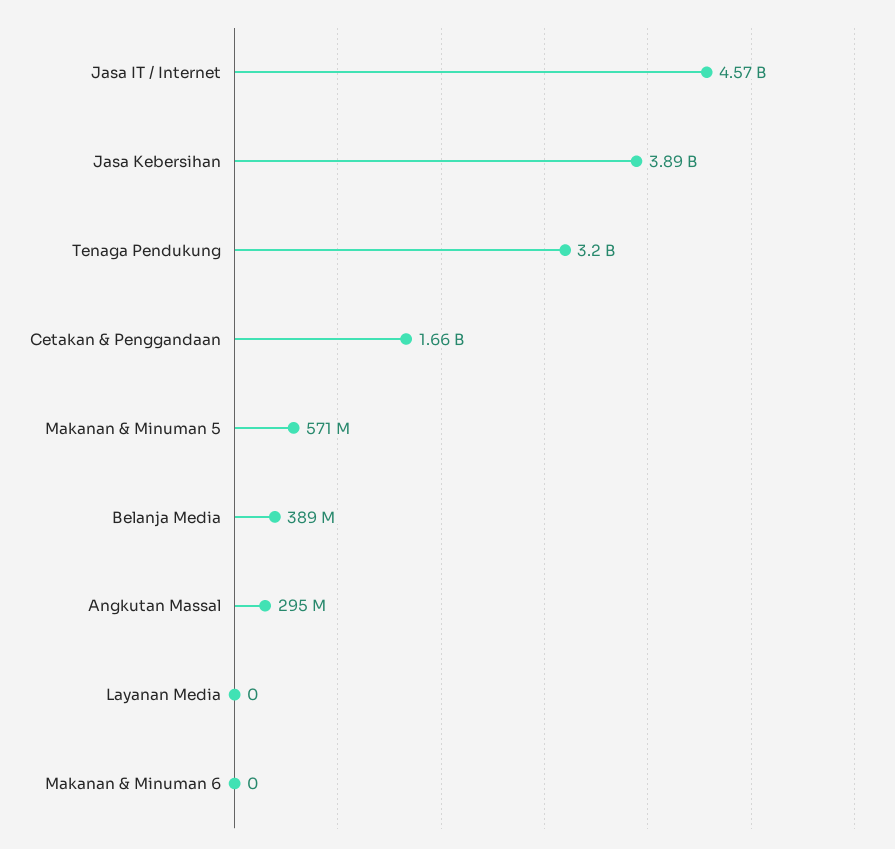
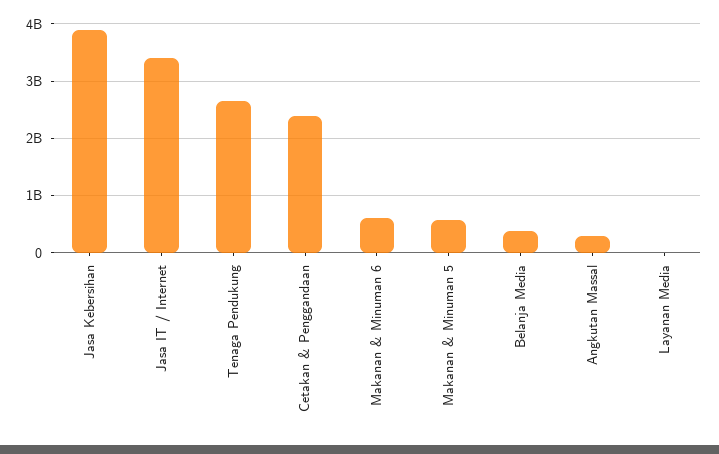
  {
-   "Jasa IT / Internet": 4570000000,
+   "Jasa IT / Internet": 3400000000,
    "Jasa Kebersihan": 3890000000,
-   "Tenaga Pendukung": 3200000000,
+   "Tenaga Pendukung": 2600000000,
-   "Cetakan & Penggandaan": 1660000000,
+   "Cetakan & Penggandaan": 2400000000,
    "Makanan & Minuman 5": 571000000,
    "Belanja Media": 389000000,
    "Angkutan Massal": 295000000,
    "Layanan Media": 0,
-   "Makanan & Minuman 6": 0
+   "Makanan & Minuman 6": 600000000
  }

